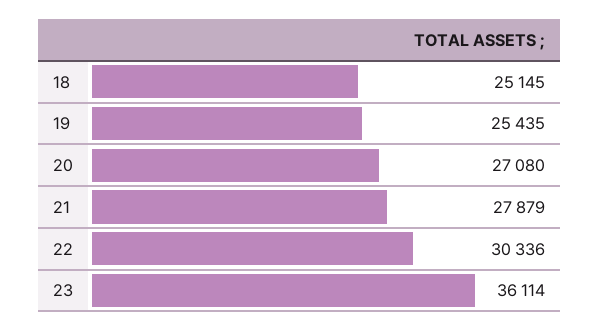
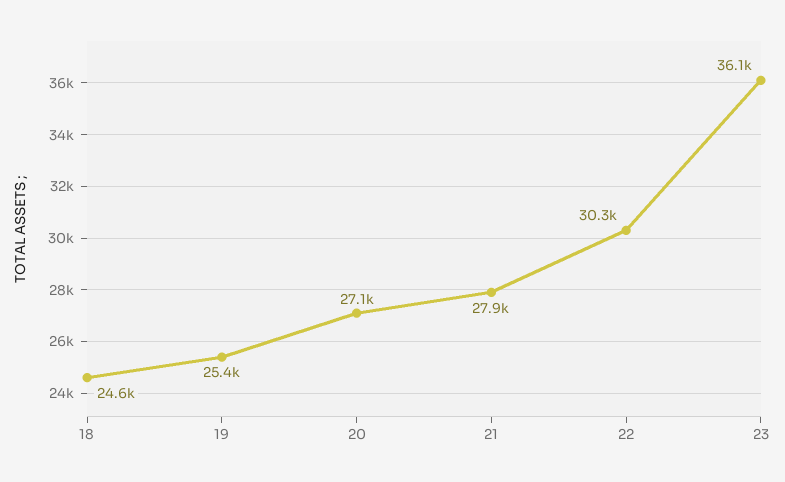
  {
-   "18": 25145,
+   "18": 24600,
    "19": 25435,
    "20": 27080,
    "21": 27879,
    "22": 30336,
    "23": 36114
  }

